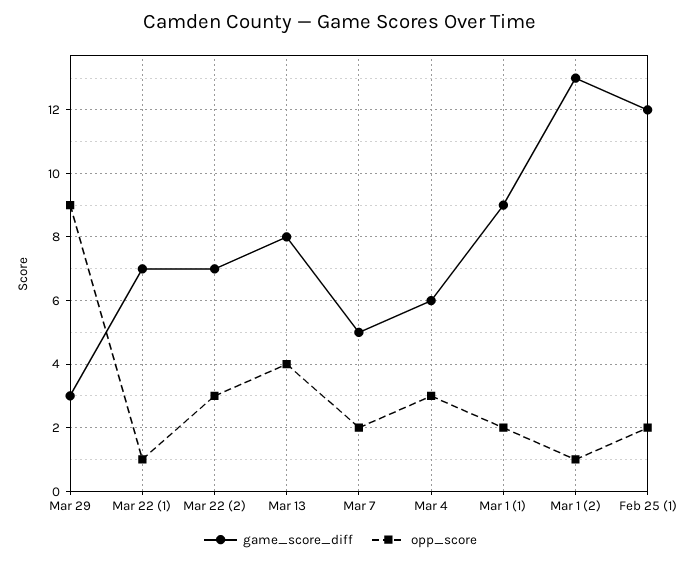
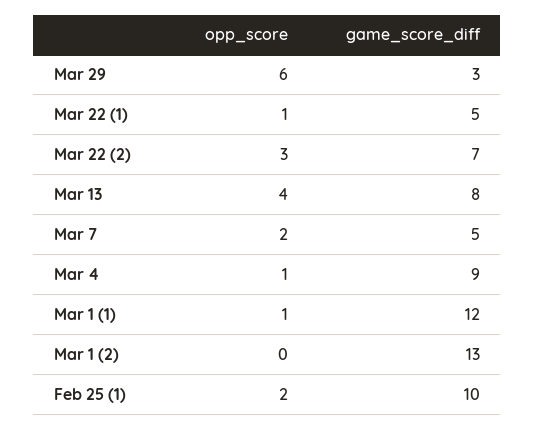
  {
    "game_score_diff": {
      "Mar 29": 3,
-     "Mar 22 (1)": 7,
+     "Mar 22 (1)": 5,
      "Mar 22 (2)": 7,
      "Mar 13": 8,
      "Mar 7": 5,
-     "Mar 4": 6,
+     "Mar 4": 9,
-     "Mar 1 (1)": 9,
+     "Mar 1 (1)": 12,
      "Mar 1 (2)": 13,
-     "Feb 25 (1)": 12
+     "Feb 25 (1)": 10
    },
    "opp_score": {
-     "Mar 29": 9,
+     "Mar 29": 6,
      "Mar 22 (1)": 1,
      "Mar 22 (2)": 3,
      "Mar 13": 4,
      "Mar 7": 2,
-     "Mar 4": 3,
+     "Mar 4": 1,
-     "Mar 1 (1)": 2,
+     "Mar 1 (1)": 1,
-     "Mar 1 (2)": 1,
+     "Mar 1 (2)": 0,
      "Feb 25 (1)": 2
    }
  }

